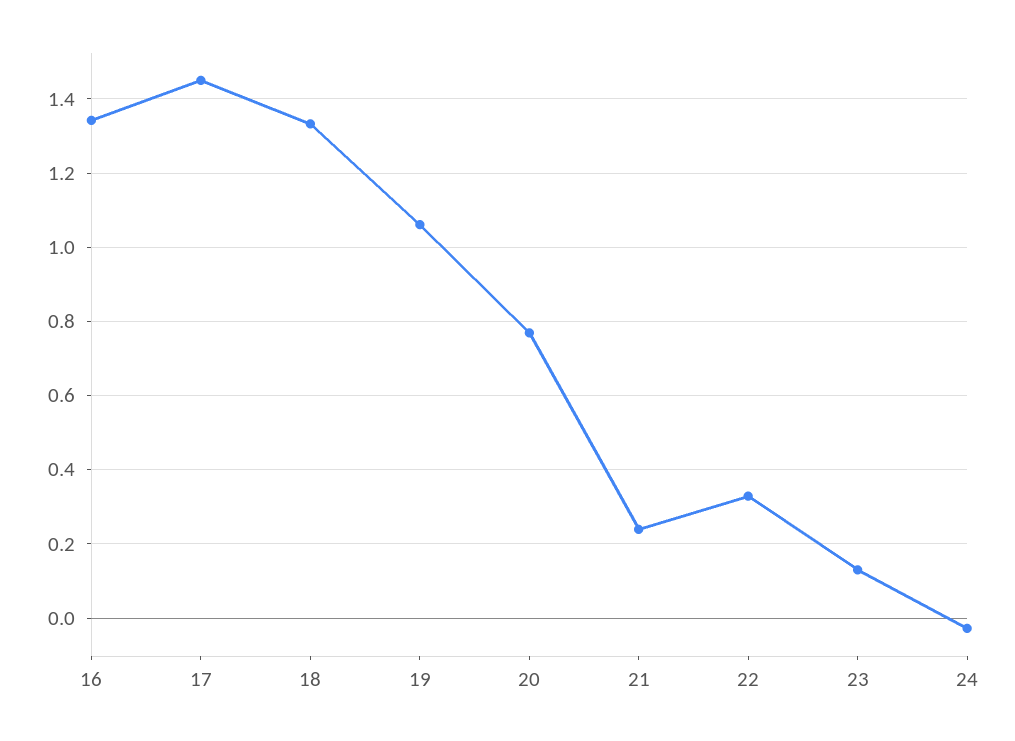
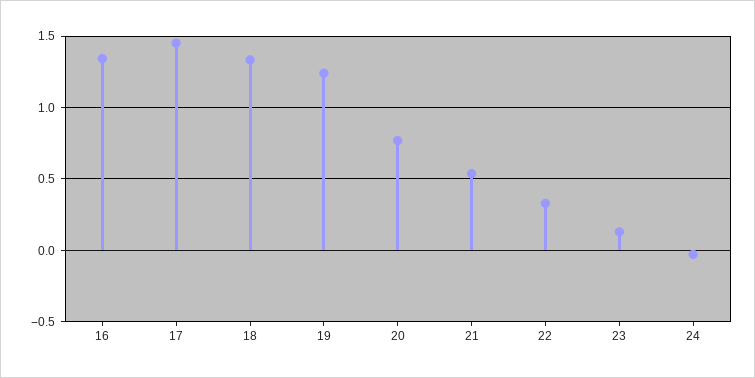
  {
    "16": 1.34,
    "17": 1.46,
    "18": 1.34,
-   "19": 1.06,
+   "19": 1.25,
    "20": 0.76,
-   "21": 0.24,
+   "21": 0.55,
    "22": 0.32,
    "23": 0.14,
    "24": -0.02
  }

